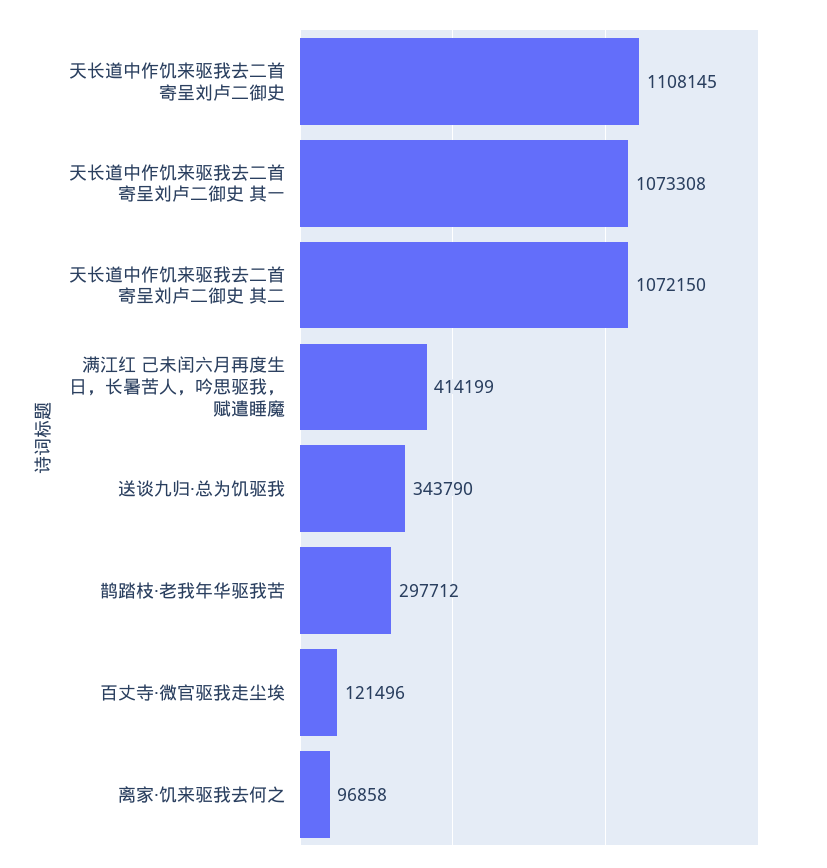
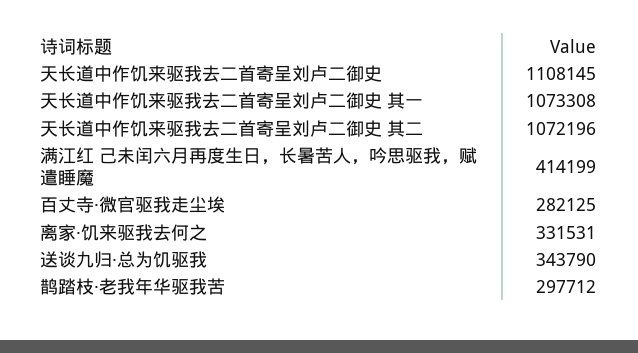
  {
    "天长道中作饥来驱我去二首寄呈刘卢二御史": 1108145,
    "天长道中作饥来驱我去二首寄呈刘卢二御史 其一": 1073308,
-   "天长道中作饥来驱我去二首寄呈刘卢二御史 其二": 1072150,
+   "天长道中作饥来驱我去二首寄呈刘卢二御史 其二": 1072196,
    "满江红 己未闰六月再度生日，长暑苦人，吟思驱我，赋遣睡魔": 414199,
    "送谈九归·总为饥驱我": 343790,
    "鹊踏枝·老我年华驱我苦": 297712,
-   "百丈寺·微官驱我走尘埃": 121496,
+   "百丈寺·微官驱我走尘埃": 282125,
-   "离家·饥来驱我去何之": 96858
+   "离家·饥来驱我去何之": 331531
  }

